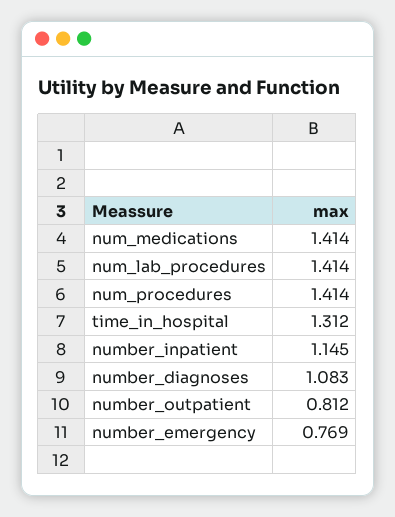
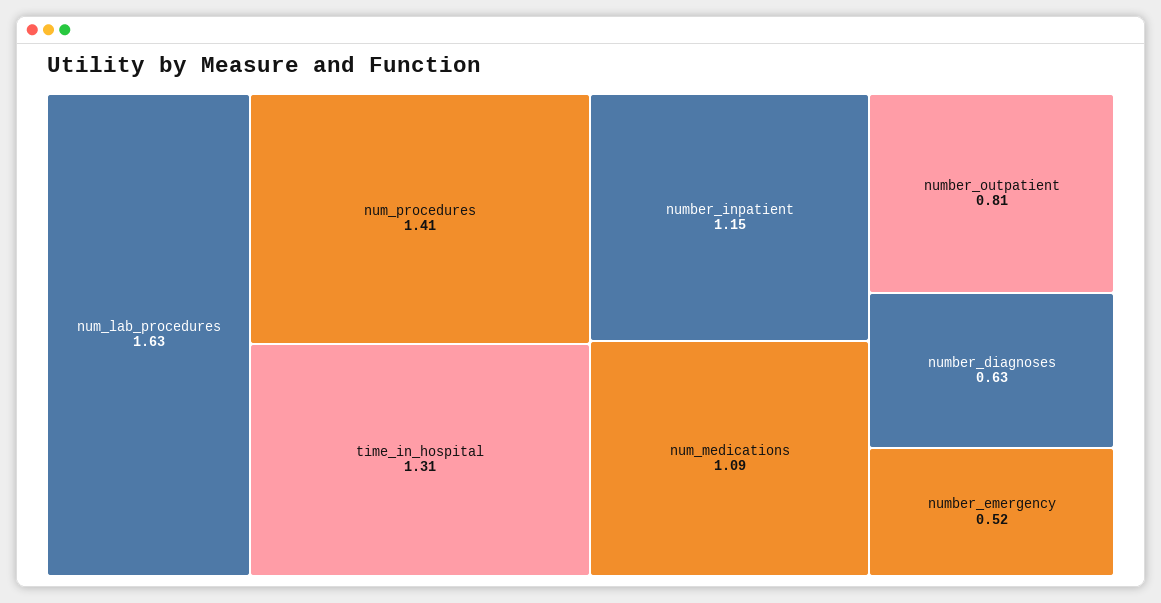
  {
-   "num_medications": 1.414,
+   "num_medications": 1.09,
-   "num_lab_procedures": 1.414,
+   "num_lab_procedures": 1.63,
    "num_procedures": 1.414,
    "time_in_hospital": 1.312,
    "number_inpatient": 1.145,
-   "number_diagnoses": 1.083,
+   "number_diagnoses": 0.63,
    "number_outpatient": 0.812,
-   "number_emergency": 0.769
+   "number_emergency": 0.52
  }

